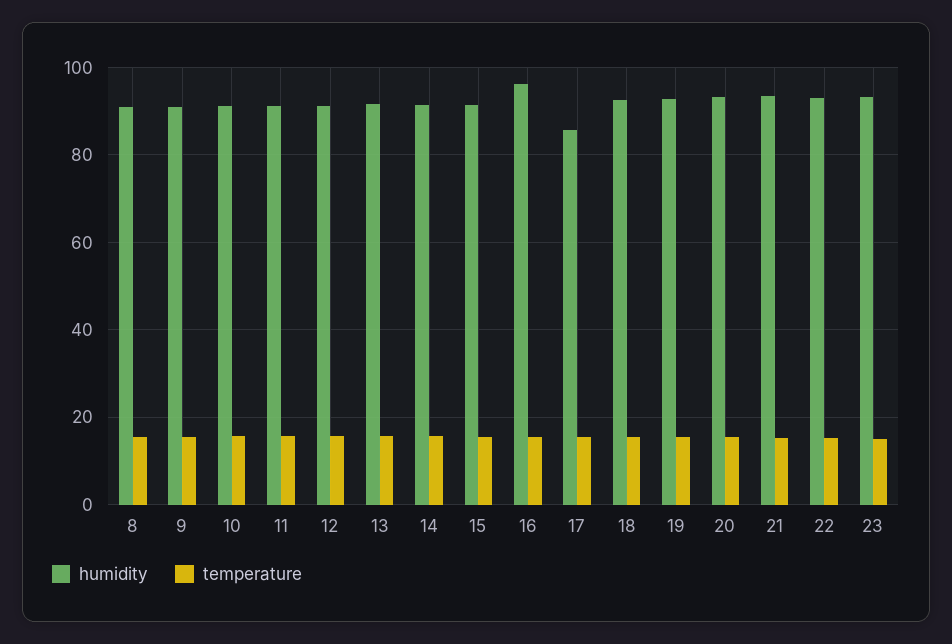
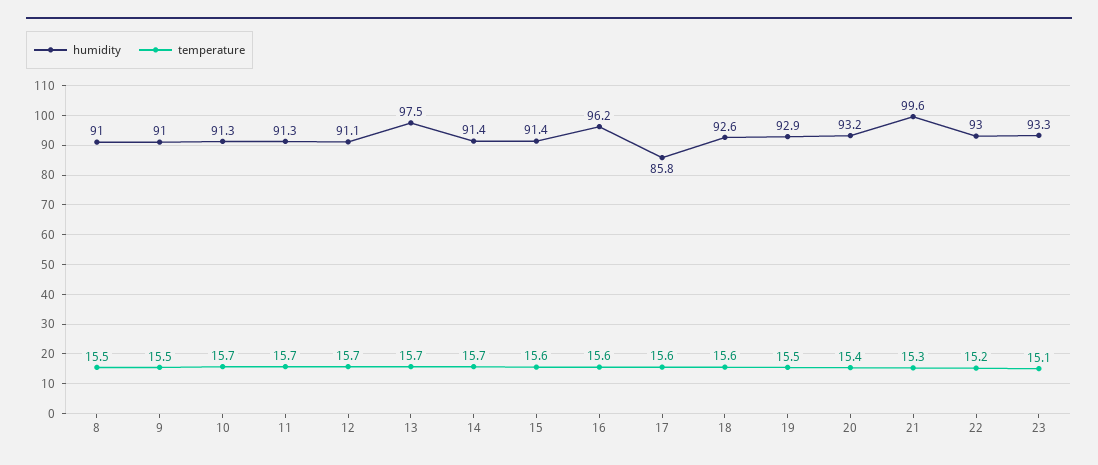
  {
    "humidity": {
      "8": 91,
      "9": 91,
      "10": 91.3,
      "11": 91.3,
      "12": 91.1,
-     "13": 92,
+     "13": 97.5,
      "14": 91.4,
      "15": 91.4,
      "16": 96.2,
      "17": 85.8,
      "18": 92.6,
      "19": 92.9,
      "20": 93.2,
-     "21": 94,
+     "21": 99.6,
      "22": 93,
      "23": 93.3
    },
    "temperature": {
      "8": 15.5,
      "9": 15.5,
      "10": 15.7,
      "11": 15.7,
      "12": 15.7,
      "13": 15.7,
      "14": 15.7,
      "15": 15.6,
      "16": 15.6,
      "17": 15.6,
      "18": 15.6,
      "19": 15.5,
      "20": 15.4,
      "21": 15.3,
      "22": 15.2,
      "23": 15.1
    }
  }

